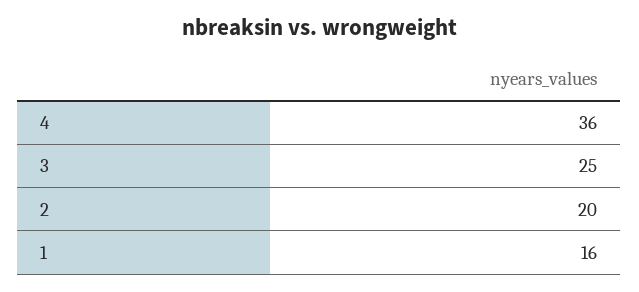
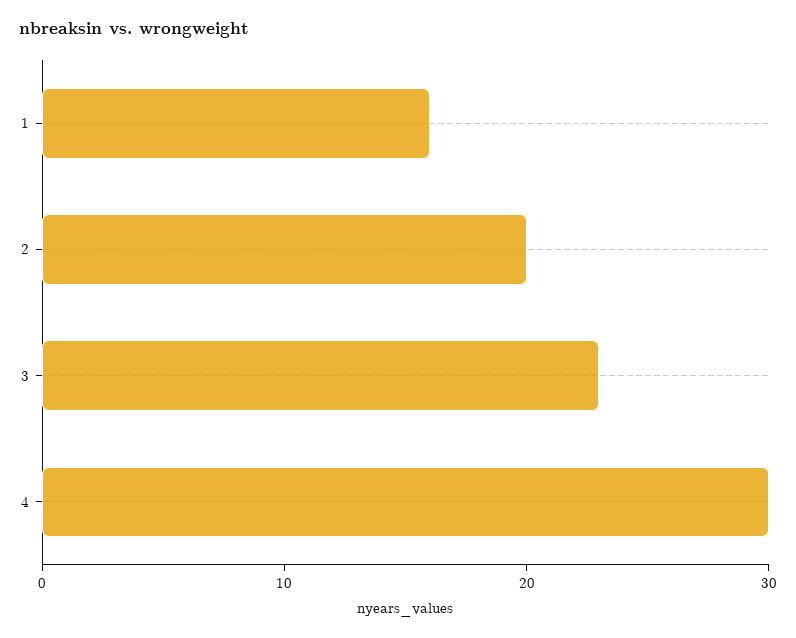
  {
-   "4": 36,
+   "4": 30,
-   "3": 25,
+   "3": 23,
    "2": 20,
    "1": 16
  }

